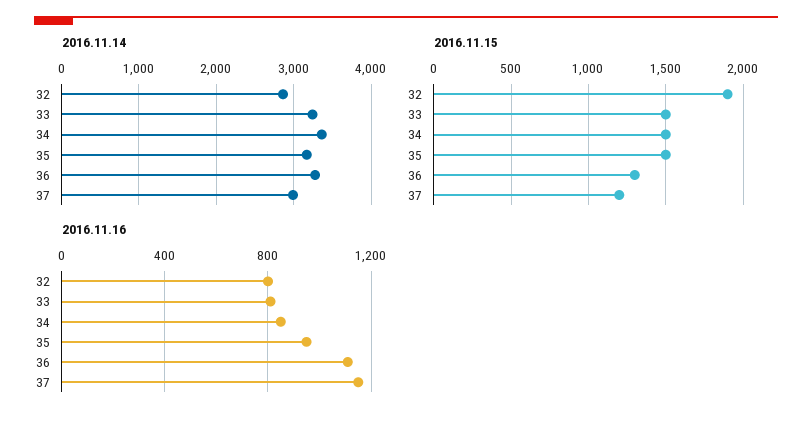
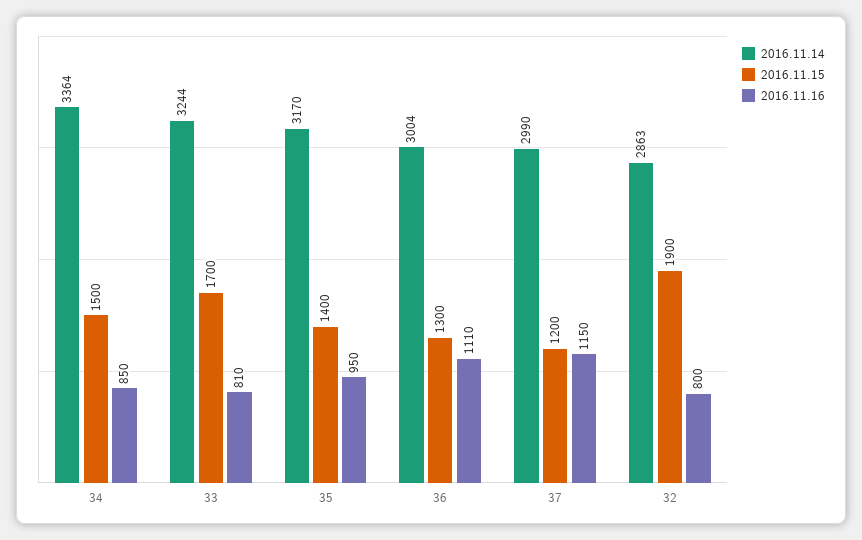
  {
    "2016.11.14": {
      "32": 2863,
      "33": 3244,
      "34": 3364,
      "35": 3170,
-     "36": 3300,
+     "36": 3004,
      "37": 2990
    },
    "2016.11.15": {
      "32": 1900,
-     "33": 1500,
+     "33": 1700,
      "34": 1500,
-     "35": 1500,
+     "35": 1400,
      "36": 1300,
      "37": 1200
    },
    "2016.11.16": {
      "32": 800,
      "33": 810,
      "34": 850,
      "35": 950,
      "36": 1110,
      "37": 1150
    }
  }

